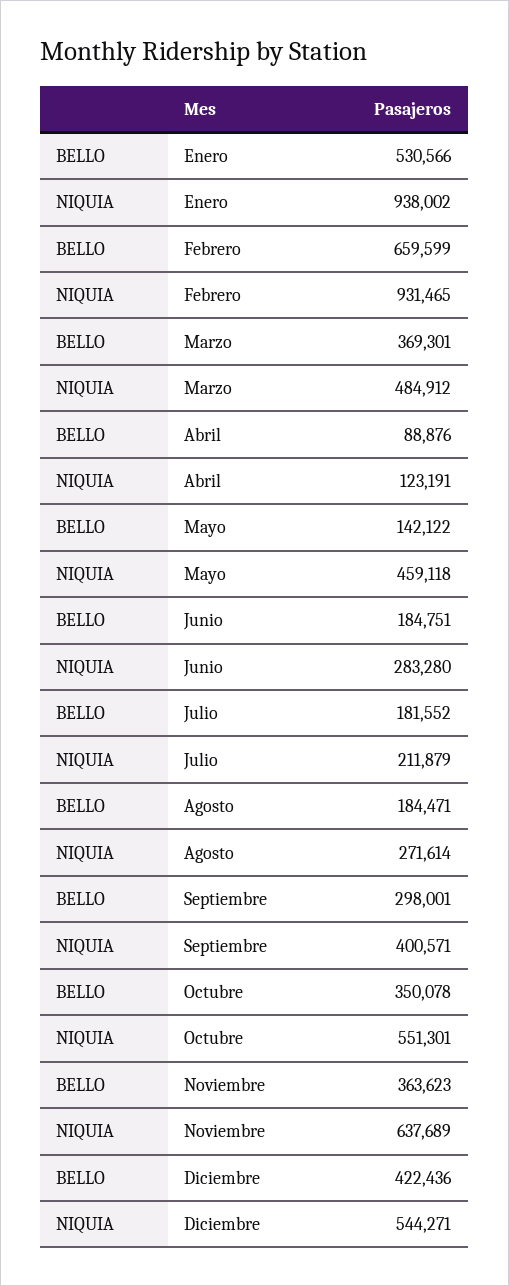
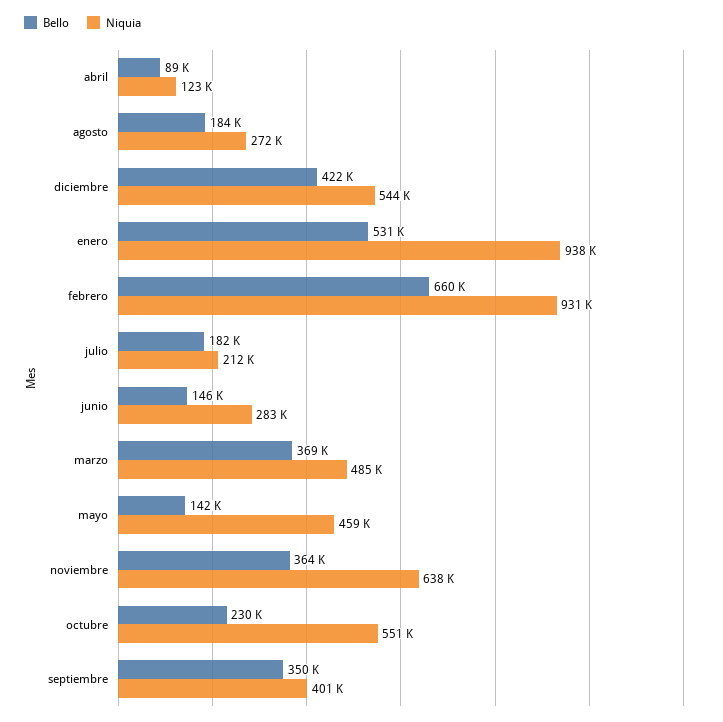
  {
    "BELLO": {
      "Enero": 530566,
      "Febrero": 659599,
      "Marzo": 369301,
      "Abril": 88876,
      "Mayo": 142122,
-     "Junio": 184751,
+     "Junio": 146000,
      "Julio": 181552,
      "Agosto": 184471,
-     "Septiembre": 298001,
+     "Septiembre": 350000,
-     "Octubre": 350078,
+     "Octubre": 230000,
      "Noviembre": 363623,
      "Diciembre": 422436
    },
    "NIQUIA": {
      "Enero": 938002,
      "Febrero": 931465,
      "Marzo": 484912,
      "Abril": 123191,
      "Mayo": 459118,
      "Junio": 283280,
      "Julio": 211879,
      "Agosto": 271614,
      "Septiembre": 400571,
      "Octubre": 551301,
      "Noviembre": 637689,
      "Diciembre": 544271
    }
  }

